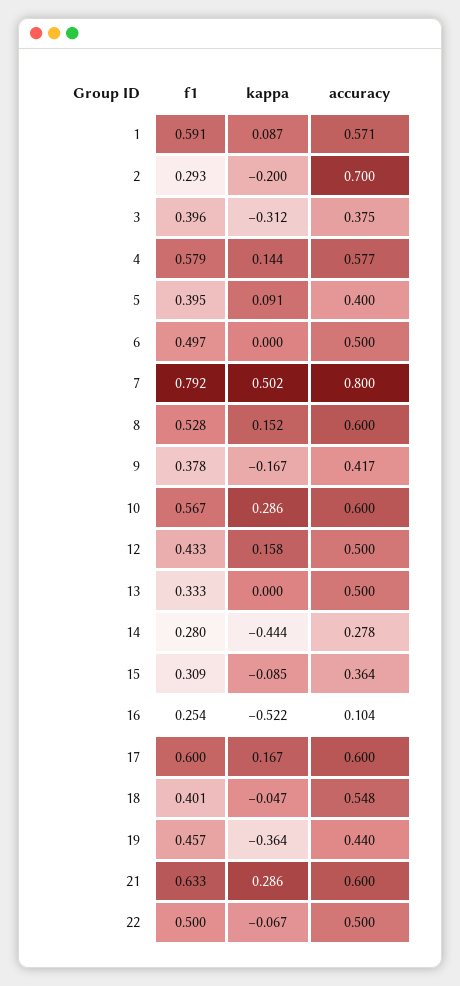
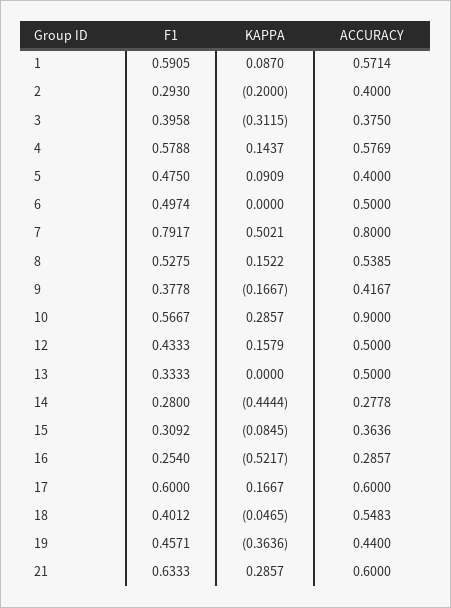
  {
    "f1": {
      "1": 0.5905,
      "2": 0.293,
      "3": 0.3958,
      "4": 0.5788,
-     "5": 0.395,
+     "5": 0.475,
      "6": 0.4974,
      "7": 0.7917,
      "8": 0.5275,
      "9": 0.3778,
      "10": 0.5667,
      "12": 0.4333,
      "13": 0.3333,
      "14": 0.28,
      "15": 0.3092,
      "16": 0.254,
      "17": 0.6,
      "18": 0.4012,
      "19": 0.4571,
-     "21": 0.6333,
+     "21": 0.6333
-     "22": 0.5
    },
    "kappa": {
      "1": 0.087,
      "2": -0.2,
      "3": -0.3115,
      "4": 0.1437,
      "5": 0.0909,
      "6": 0,
      "7": 0.5021,
      "8": 0.1522,
      "9": -0.1667,
      "10": 0.2857,
      "12": 0.1579,
      "13": 0,
      "14": -0.4444,
      "15": -0.0845,
      "16": -0.5217,
      "17": 0.1667,
      "18": -0.0465,
      "19": -0.3636,
-     "21": 0.2857,
+     "21": 0.2857
-     "22": -0.067
    },
    "accuracy": {
      "1": 0.5714,
-     "2": 0.7,
+     "2": 0.4,
      "3": 0.375,
      "4": 0.5769,
      "5": 0.4,
      "6": 0.5,
      "7": 0.8,
-     "8": 0.6,
+     "8": 0.5385,
      "9": 0.4167,
-     "10": 0.6,
+     "10": 0.9,
      "12": 0.5,
      "13": 0.5,
      "14": 0.2778,
      "15": 0.3636,
-     "16": 0.104,
+     "16": 0.2857,
      "17": 0.6,
      "18": 0.5483,
      "19": 0.44,
-     "21": 0.6,
+     "21": 0.6
-     "22": 0.5
    }
  }

